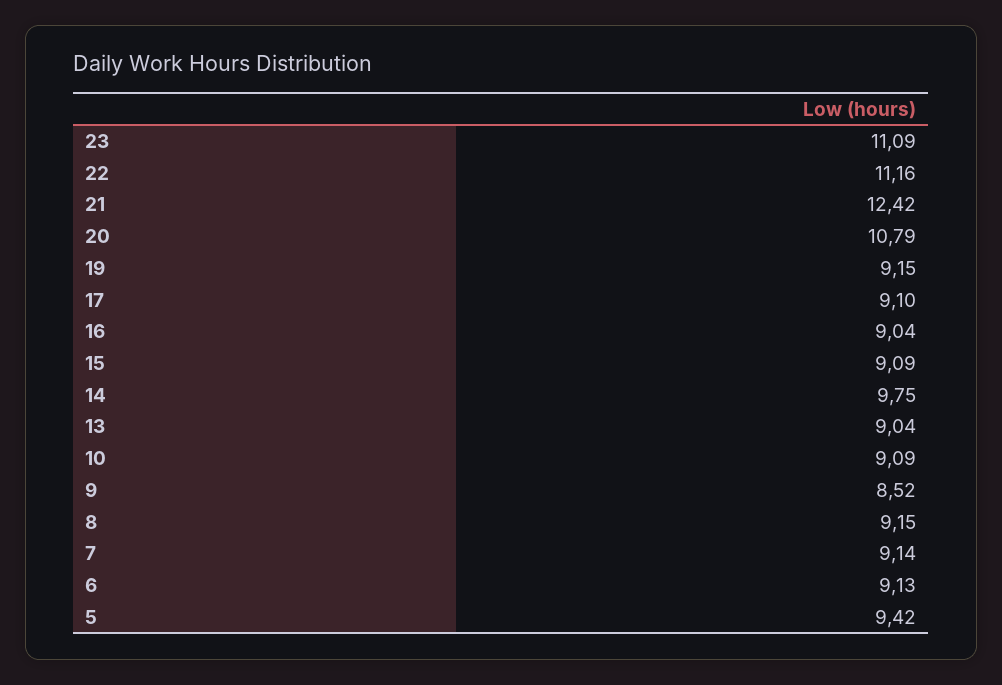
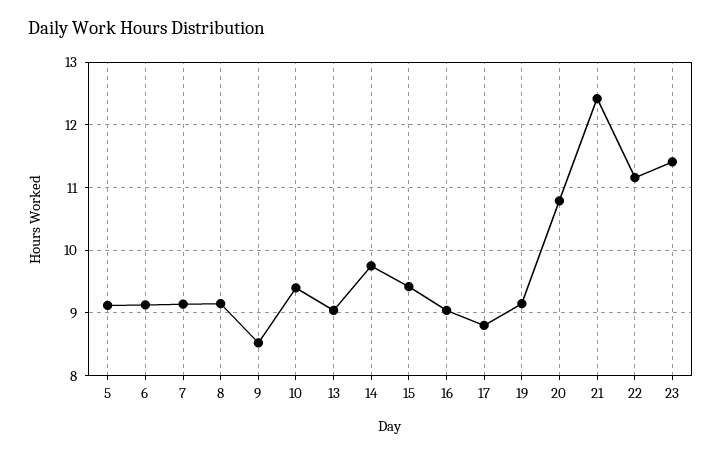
  {
-   "23": 11.09,
+   "23": 11.4,
    "22": 11.16,
    "21": 12.42,
    "20": 10.79,
    "19": 9.15,
-   "17": 9.1,
+   "17": 8.8,
    "16": 9.04,
-   "15": 9.09,
+   "15": 9.4,
    "14": 9.75,
    "13": 9.04,
-   "10": 9.09,
+   "10": 9.4,
    "9": 8.52,
    "8": 9.15,
    "7": 9.14,
    "6": 9.13,
-   "5": 9.42
+   "5": 9.1
  }

